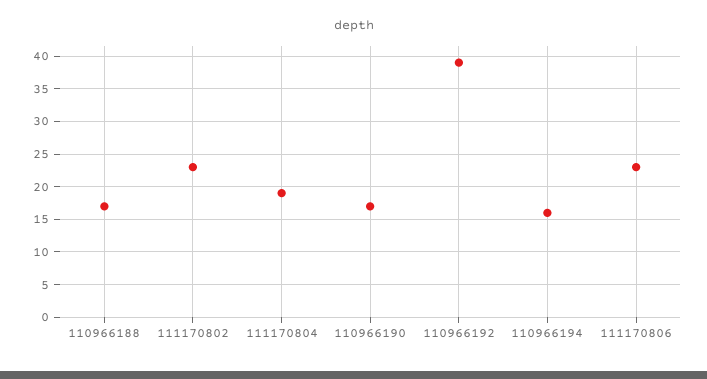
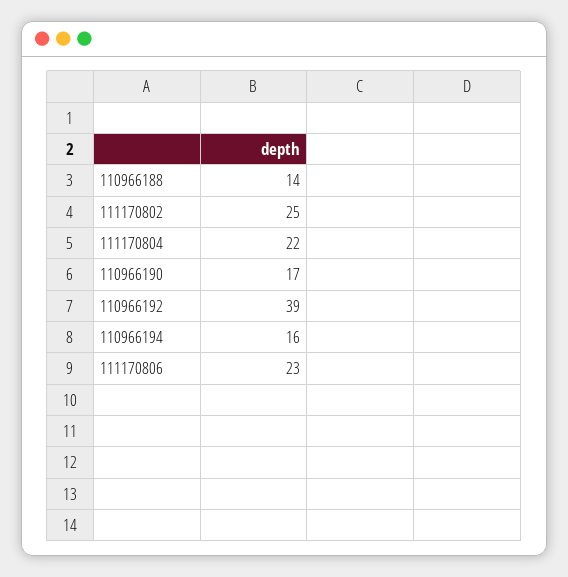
  {
-   "110966188": 17,
+   "110966188": 14,
-   "111170802": 23,
+   "111170802": 25,
-   "111170804": 19,
+   "111170804": 22,
    "110966190": 17,
    "110966192": 39,
    "110966194": 16,
    "111170806": 23
  }

